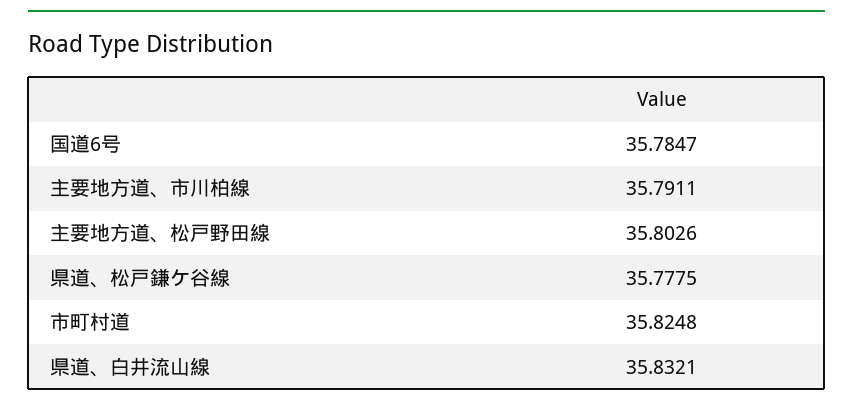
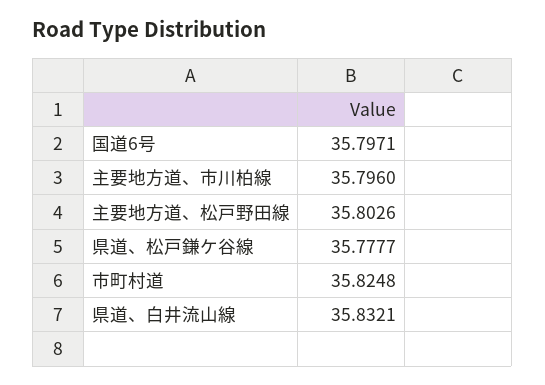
  {
-   "国道6号": 35.7847,
+   "国道6号": 35.7971,
-   "主要地方道、市川柏線": 35.7911,
+   "主要地方道、市川柏線": 35.796,
    "主要地方道、松戸野田線": 35.8026,
-   "県道、松戸鎌ケ谷線": 35.7775,
+   "県道、松戸鎌ケ谷線": 35.7777,
    "市町村道": 35.8248,
    "県道、白井流山線": 35.8321
  }

